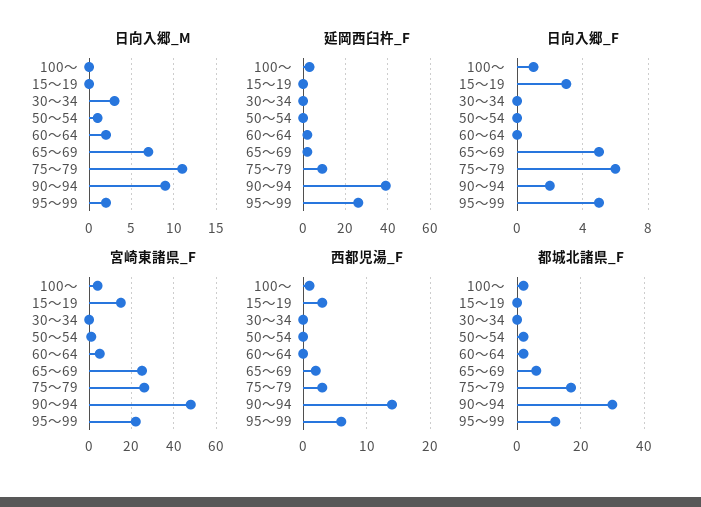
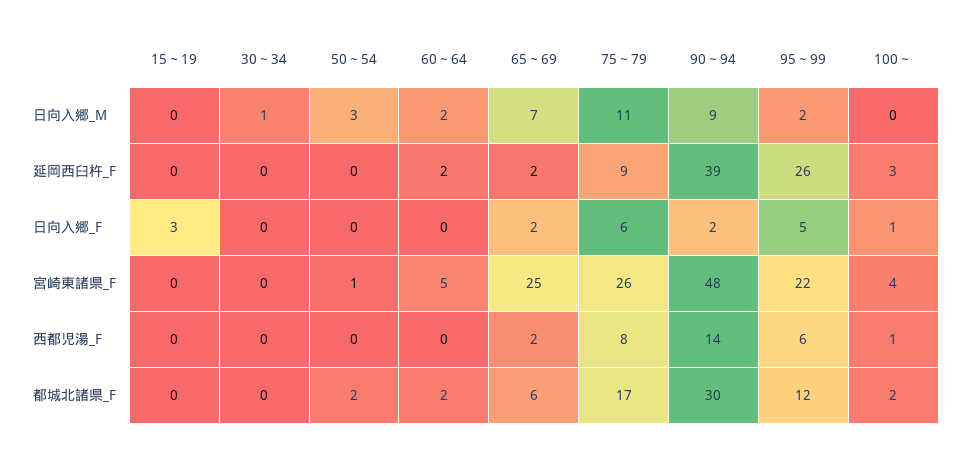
  {
    "日向入郷_M": {
      "100～": 0,
      "15～19": 0,
-     "30～34": 3,
+     "30～34": 1,
-     "50～54": 1,
+     "50～54": 3,
      "60～64": 2,
      "65～69": 7,
      "75～79": 11,
      "90～94": 9,
      "95～99": 2
    },
    "延岡西臼杵_F": {
      "100～": 3,
      "15～19": 0,
      "30～34": 0,
      "50～54": 0,
      "60～64": 2,
      "65～69": 2,
      "75～79": 9,
      "90～94": 39,
      "95～99": 26
    },
    "日向入郷_F": {
      "100～": 1,
      "15～19": 3,
      "30～34": 0,
      "50～54": 0,
      "60～64": 0,
-     "65～69": 5,
+     "65～69": 2,
      "75～79": 6,
      "90～94": 2,
      "95～99": 5
    },
    "宮崎東諸県_F": {
      "100～": 4,
-     "15～19": 15,
+     "15～19": 0,
      "30～34": 0,
      "50～54": 1,
      "60～64": 5,
      "65～69": 25,
      "75～79": 26,
      "90～94": 48,
      "95～99": 22
    },
    "西都児湯_F": {
      "100～": 1,
-     "15～19": 3,
+     "15～19": 0,
      "30～34": 0,
      "50～54": 0,
      "60～64": 0,
      "65～69": 2,
-     "75～79": 3,
+     "75～79": 8,
      "90～94": 14,
      "95～99": 6
    },
    "都城北諸県_F": {
      "100～": 2,
      "15～19": 0,
      "30～34": 0,
      "50～54": 2,
      "60～64": 2,
      "65～69": 6,
      "75～79": 17,
      "90～94": 30,
      "95～99": 12
    }
  }

